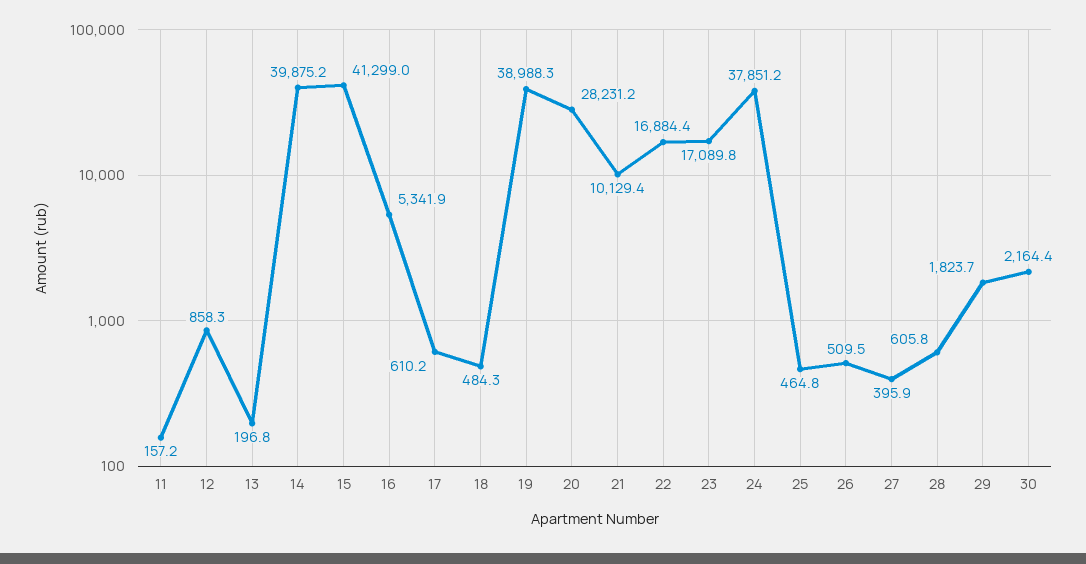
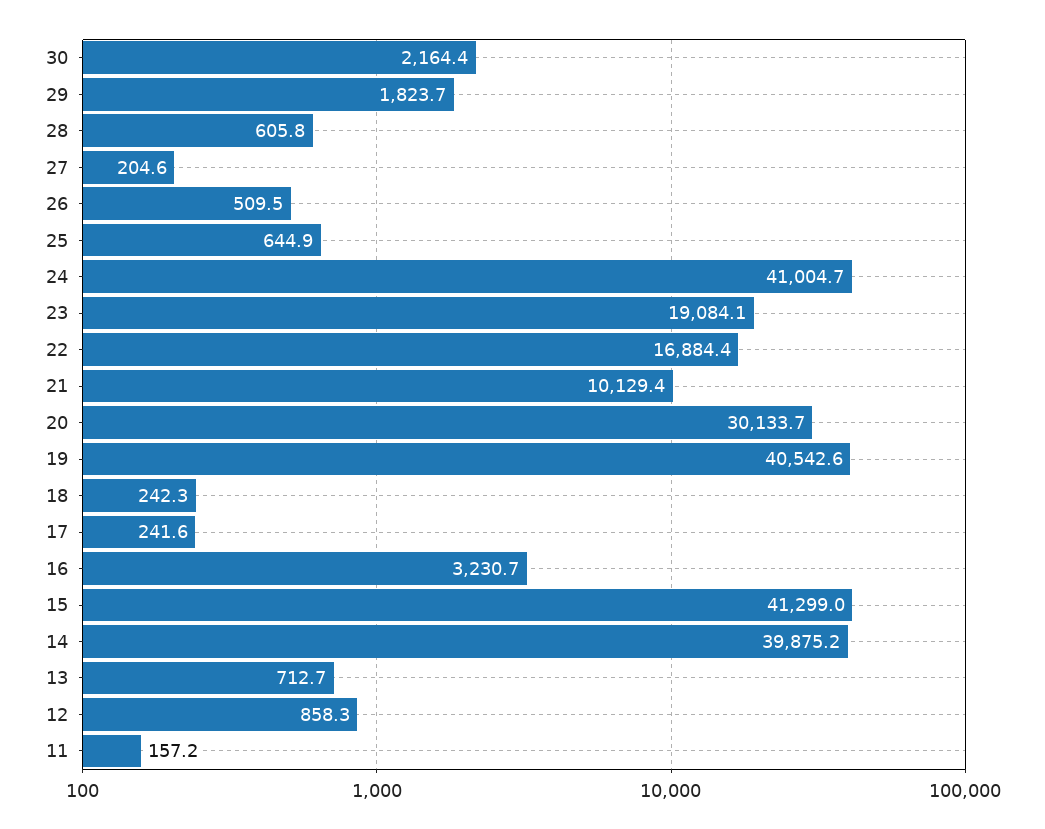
  {
    "11": 157.2,
    "12": 858.3,
-   "13": 196.8,
+   "13": 712.7,
    "14": 39875.2,
    "15": 41299,
-   "16": 5341.9,
+   "16": 3230.7,
-   "17": 610.2,
+   "17": 241.6,
-   "18": 484.3,
+   "18": 242.3,
-   "19": 38988.3,
+   "19": 40542.6,
-   "20": 28231.2,
+   "20": 30133.7,
    "21": 10129.4,
    "22": 16884.4,
-   "23": 17089.8,
+   "23": 19084.1,
-   "24": 37851.2,
+   "24": 41004.7,
-   "25": 464.8,
+   "25": 644.9,
    "26": 509.5,
-   "27": 395.9,
+   "27": 204.6,
    "28": 605.8,
    "29": 1823.7,
    "30": 2164.4
  }

